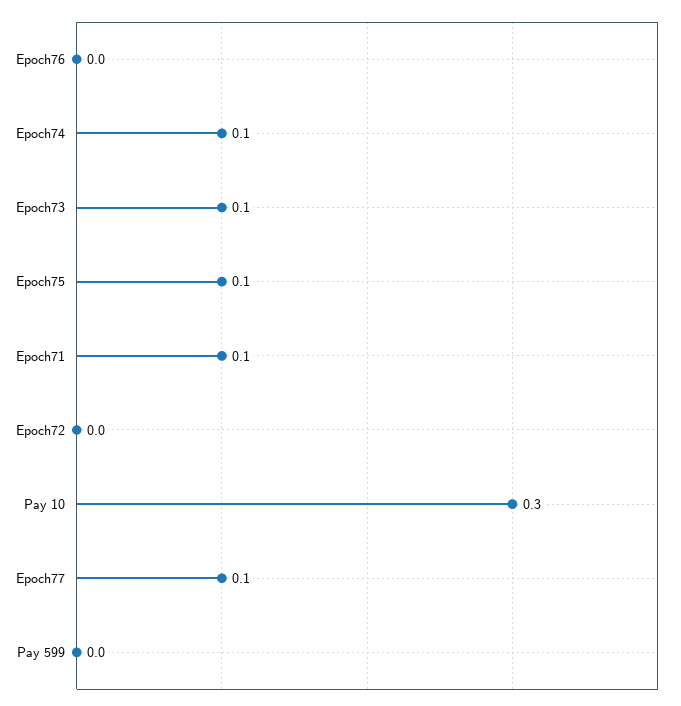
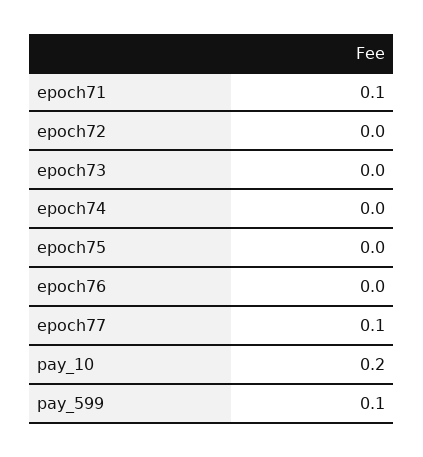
  {
    "Epoch76": 0,
-   "Epoch74": 0.1,
+   "Epoch74": 0,
-   "Epoch73": 0.1,
+   "Epoch73": 0,
-   "Epoch75": 0.1,
+   "Epoch75": 0,
    "Epoch71": 0.1,
    "Epoch72": 0,
-   "Pay 10": 0.3,
+   "Pay 10": 0.2,
    "Epoch77": 0.1,
-   "Pay 599": 0
+   "Pay 599": 0.1
  }

